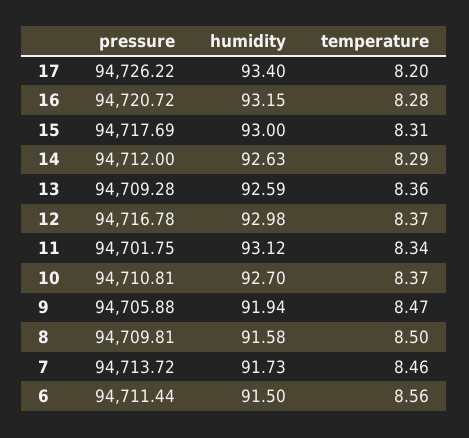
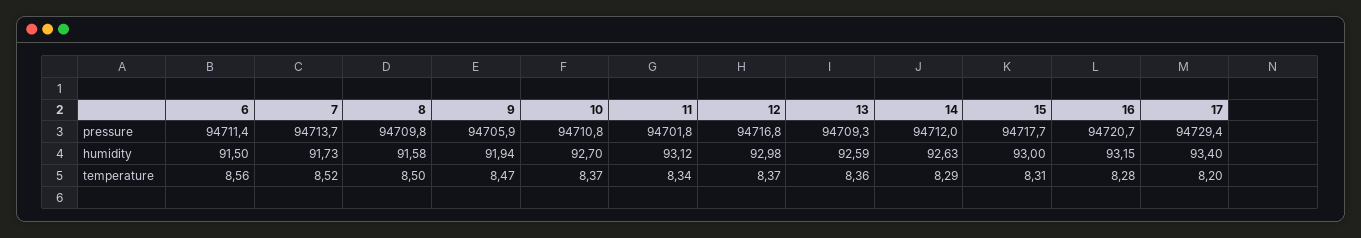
  {
    "pressure": {
-     "17": 94726.22,
+     "17": 94729.4,
      "16": 94720.72,
      "15": 94717.69,
      "14": 94712,
      "13": 94709.28,
      "12": 94716.78,
      "11": 94701.75,
      "10": 94710.81,
      "9": 94705.88,
      "8": 94709.81,
      "7": 94713.72,
      "6": 94711.44
    },
    "humidity": {
      "17": 93.4,
      "16": 93.15,
      "15": 93,
      "14": 92.63,
      "13": 92.59,
      "12": 92.98,
      "11": 93.12,
      "10": 92.7,
      "9": 91.94,
      "8": 91.58,
      "7": 91.73,
      "6": 91.5
    },
    "temperature": {
      "17": 8.2,
      "16": 8.28,
      "15": 8.31,
      "14": 8.29,
      "13": 8.36,
      "12": 8.37,
      "11": 8.34,
      "10": 8.37,
      "9": 8.47,
      "8": 8.5,
-     "7": 8.46,
+     "7": 8.52,
      "6": 8.56
    }
  }

